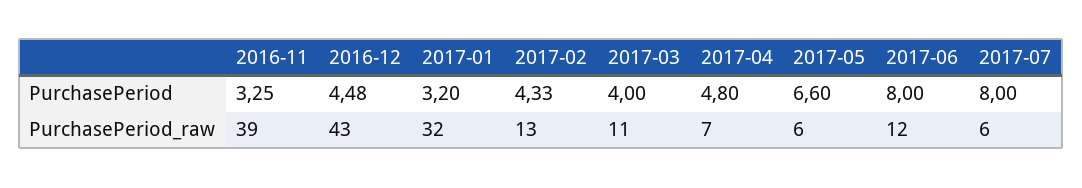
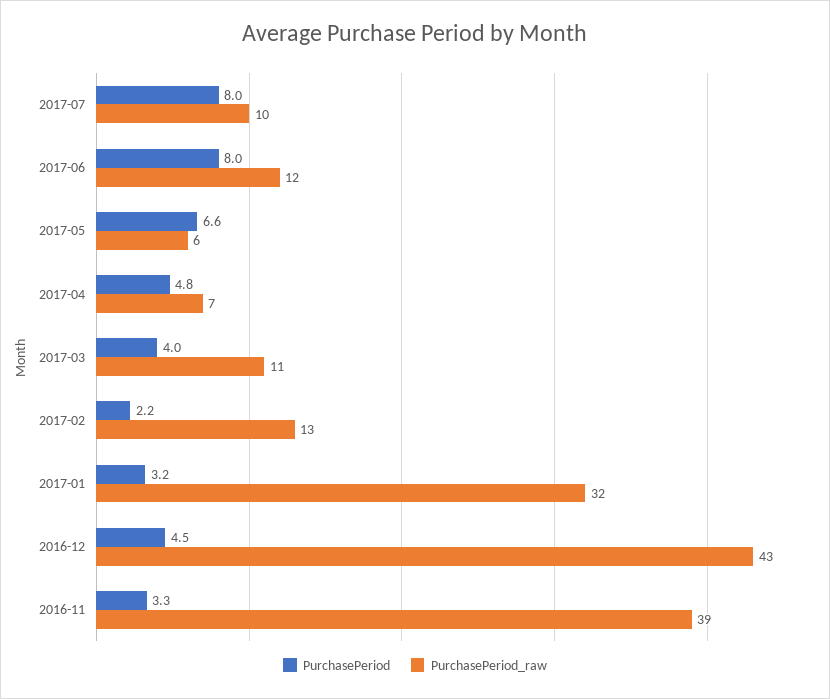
  {
    "PurchasePeriod": {
      "2016-11": 3.25,
      "2016-12": 4.48,
      "2017-01": 3.2,
-     "2017-02": 4.33,
+     "2017-02": 2.2,
      "2017-03": 4,
      "2017-04": 4.8,
      "2017-05": 6.6,
      "2017-06": 8,
      "2017-07": 8
    },
    "PurchasePeriod_raw": {
      "2016-11": 39,
      "2016-12": 43,
      "2017-01": 32,
      "2017-02": 13,
      "2017-03": 11,
      "2017-04": 7,
      "2017-05": 6,
      "2017-06": 12,
-     "2017-07": 6
+     "2017-07": 10
    }
  }

